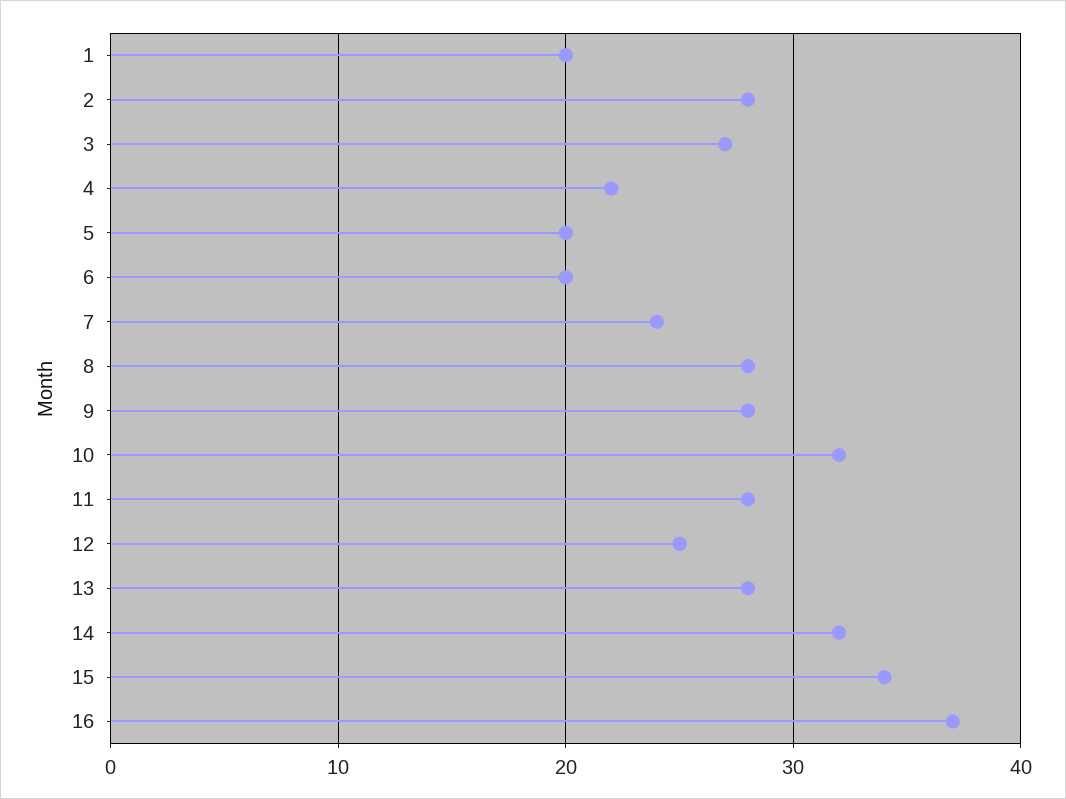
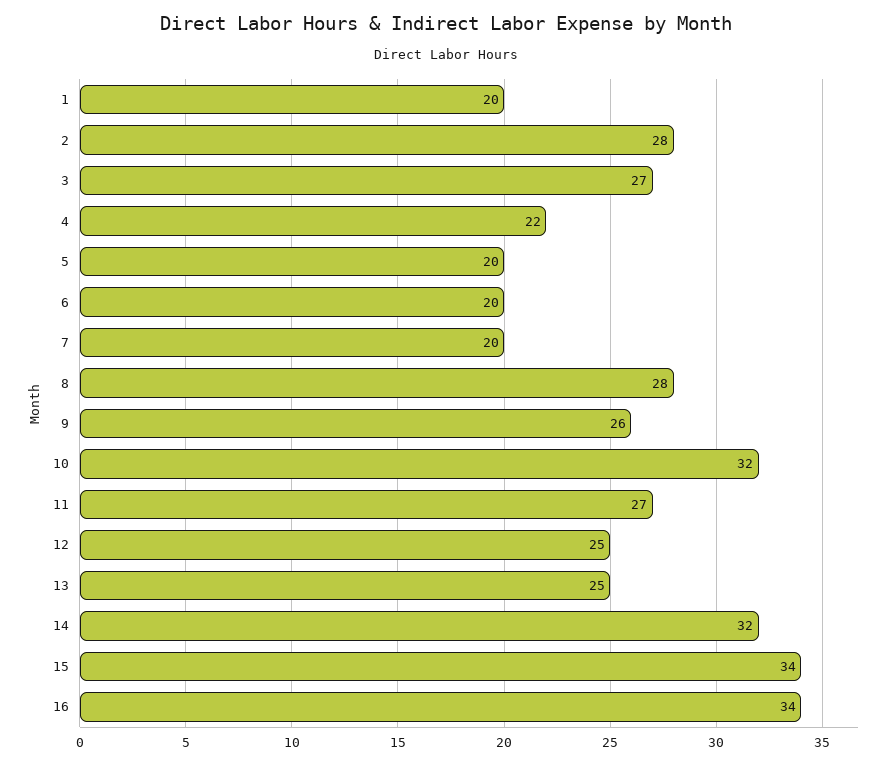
  {
    "1": 20,
    "2": 28,
    "3": 27,
    "4": 22,
    "5": 20,
    "6": 20,
-   "7": 24,
+   "7": 20,
    "8": 28,
-   "9": 28,
+   "9": 26,
    "10": 32,
-   "11": 28,
+   "11": 27,
    "12": 25,
-   "13": 28,
+   "13": 25,
    "14": 32,
    "15": 34,
-   "16": 37
+   "16": 34
  }

